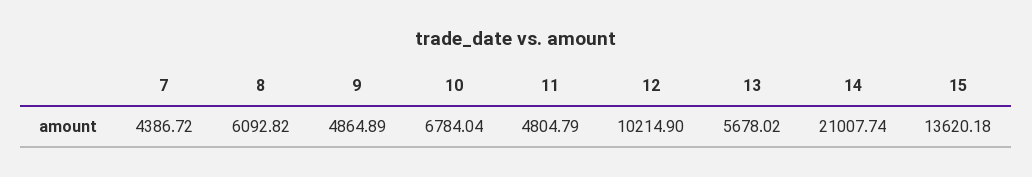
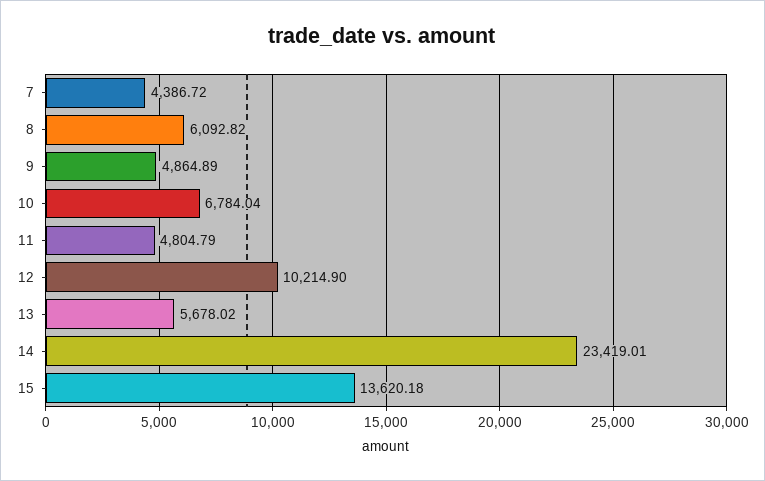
  {
    "7": 4386.72,
    "8": 6092.82,
    "9": 4864.89,
    "10": 6784.04,
    "11": 4804.79,
    "12": 10214.9,
    "13": 5678.02,
-   "14": 21007.74,
+   "14": 23419.01,
    "15": 13620.18
  }

